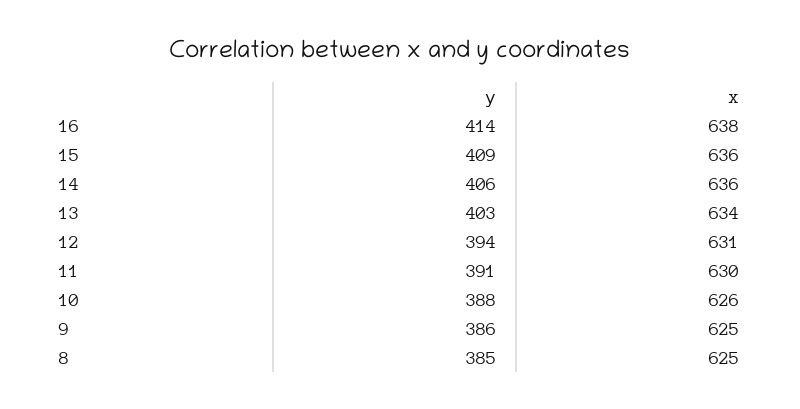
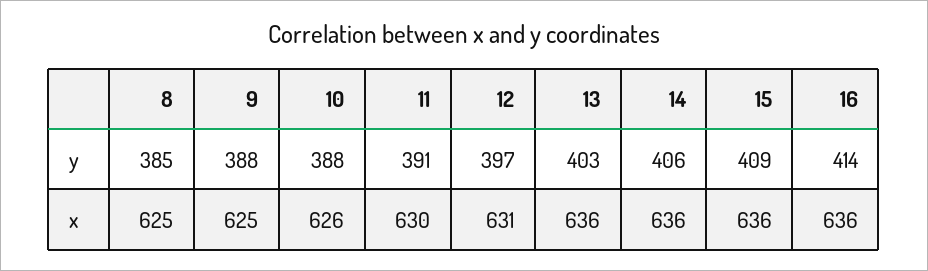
  {
    "y": {
      "16": 414,
      "15": 409,
      "14": 406,
      "13": 403,
-     "12": 394,
+     "12": 397,
      "11": 391,
      "10": 388,
-     "9": 386,
+     "9": 388,
      "8": 385
    },
    "x": {
-     "16": 638,
+     "16": 636,
      "15": 636,
      "14": 636,
-     "13": 634,
+     "13": 636,
      "12": 631,
      "11": 630,
      "10": 626,
      "9": 625,
      "8": 625
    }
  }

